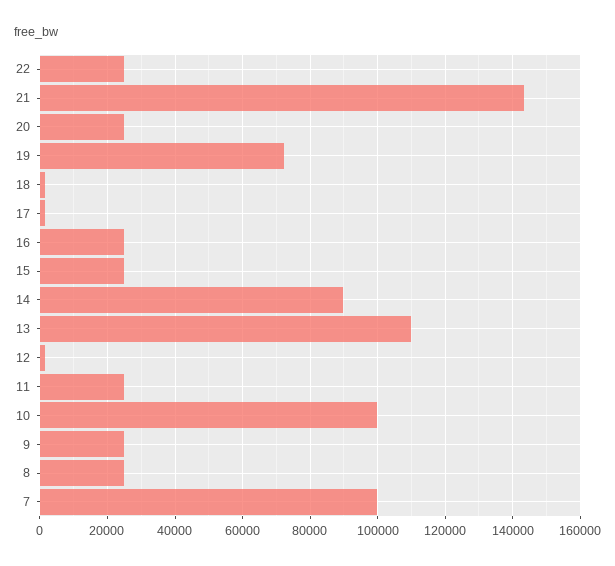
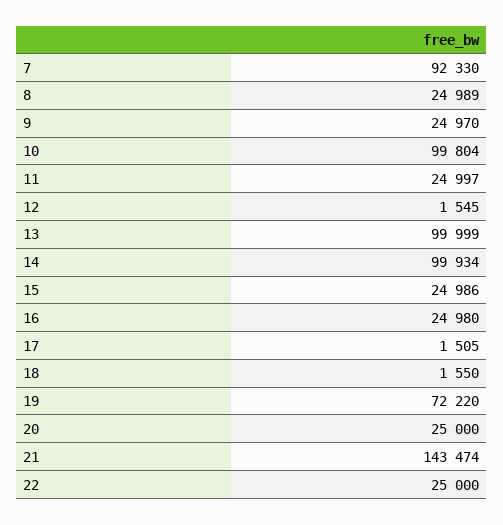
  {
    "22": 25000,
    "21": 143474,
    "20": 25000,
    "19": 72220,
    "18": 1550,
    "17": 1505,
    "16": 24980,
    "15": 24986,
-   "14": 90000,
+   "14": 99934,
-   "13": 110000,
+   "13": 99999,
    "12": 1545,
    "11": 24997,
    "10": 99804,
    "9": 24970,
    "8": 24989,
-   "7": 100000
+   "7": 92330
  }

